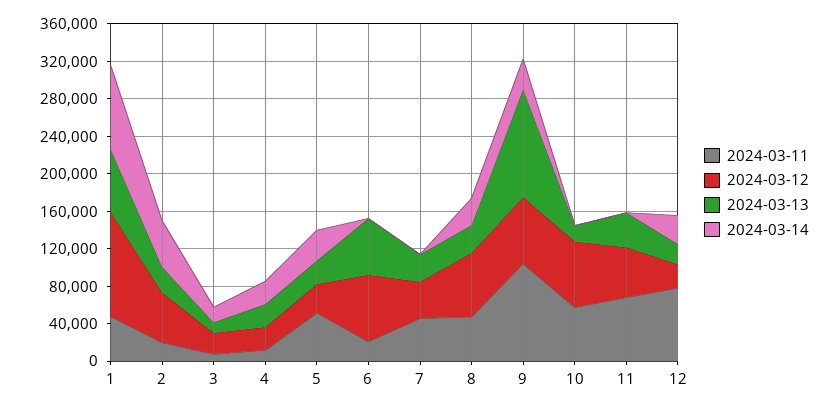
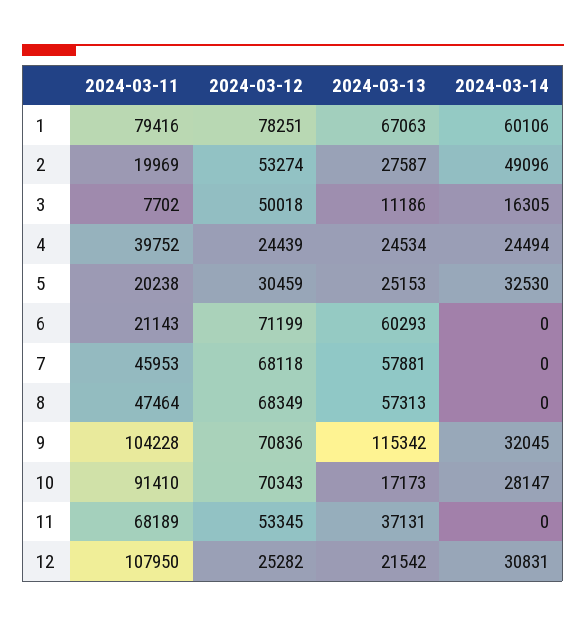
  {
    "2024-03-11": {
-     "1": 50000,
+     "1": 79416,
      "2": 19969,
      "3": 7702,
-     "4": 10000,
+     "4": 39752,
-     "5": 50000,
+     "5": 20238,
      "6": 21143,
      "7": 45953,
      "8": 47464,
      "9": 104228,
-     "10": 60000,
+     "10": 91410,
      "11": 68189,
-     "12": 80000
+     "12": 107950
    },
    "2024-03-12": {
-     "1": 110000,
+     "1": 78251,
      "2": 53274,
-     "3": 20000,
+     "3": 50018,
      "4": 24439,
      "5": 30459,
      "6": 71199,
-     "7": 40000,
+     "7": 68118,
      "8": 68349,
      "9": 70836,
      "10": 70343,
      "11": 53345,
      "12": 25282
    },
    "2024-03-13": {
      "1": 67063,
      "2": 27587,
      "3": 11186,
      "4": 24534,
      "5": 25153,
      "6": 60293,
-     "7": 30000,
+     "7": 57881,
-     "8": 30000,
+     "8": 57313,
      "9": 115342,
      "10": 17173,
      "11": 37131,
      "12": 21542
    },
    "2024-03-14": {
-     "1": 90000,
+     "1": 60106,
      "2": 49096,
      "3": 16305,
      "4": 24494,
      "5": 32530,
      "6": 0,
      "7": 0,
-     "8": 30000,
+     "8": 0,
      "9": 32045,
-     "10": 0,
+     "10": 28147,
      "11": 0,
      "12": 30831
    }
  }

